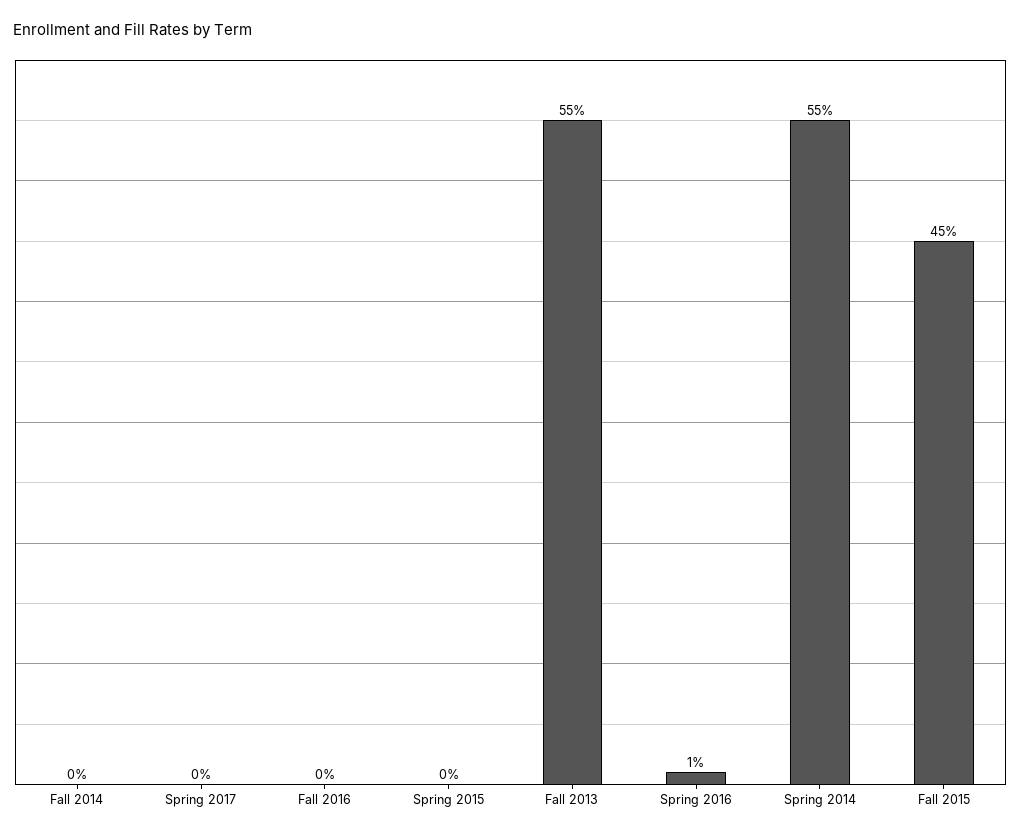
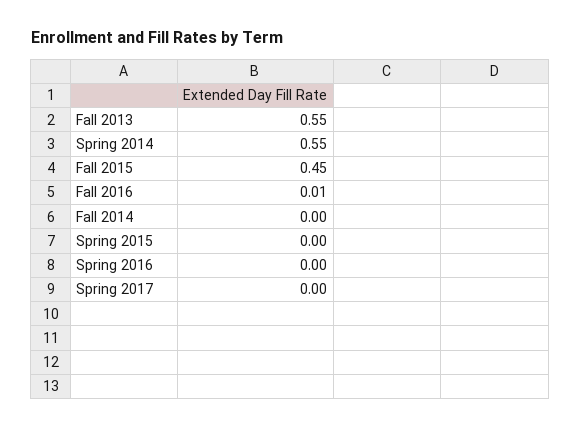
  {
    "Fall 2014": 0,
    "Spring 2017": 0,
-   "Fall 2016": 0,
+   "Fall 2016": 0.01,
    "Spring 2015": 0,
    "Fall 2013": 0.55,
-   "Spring 2016": 0.01,
+   "Spring 2016": 0,
    "Spring 2014": 0.55,
    "Fall 2015": 0.45
  }

